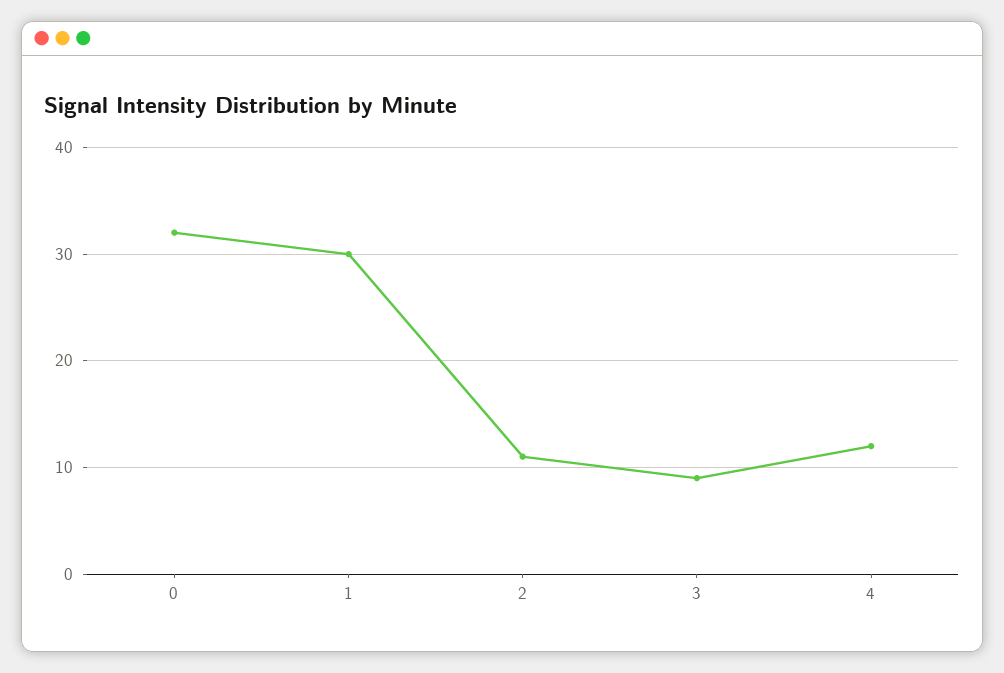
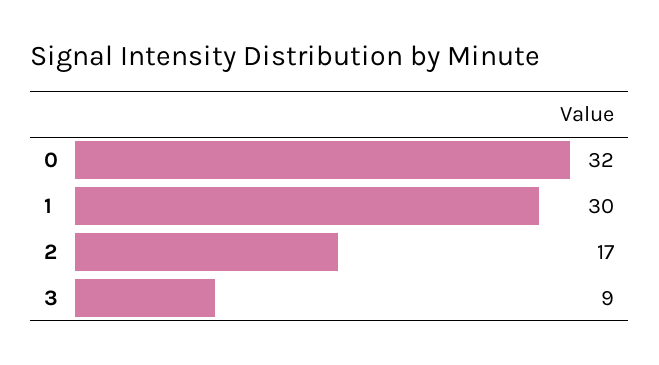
  {
    "0": 32,
    "1": 30,
-   "2": 11,
+   "2": 17,
-   "3": 9,
+   "3": 9
-   "4": 12
  }

